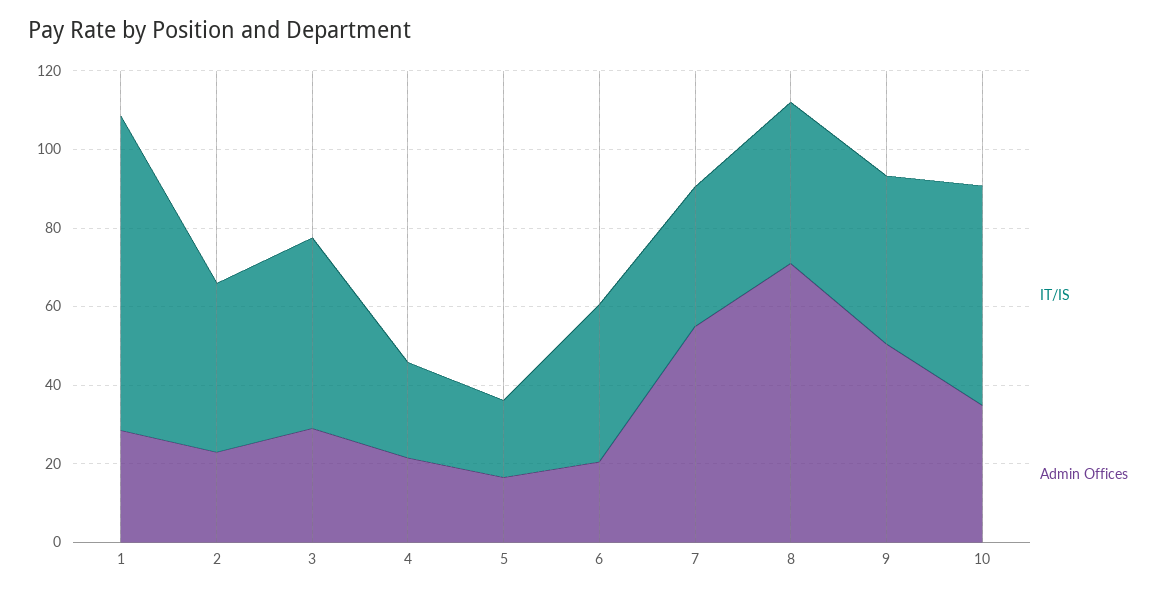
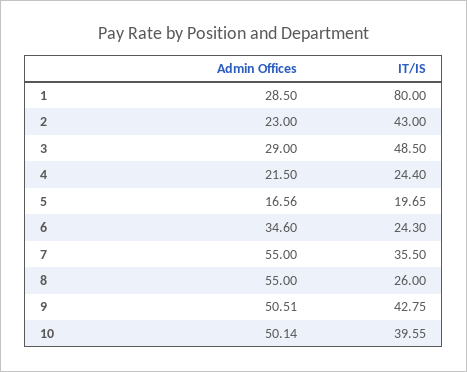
  {
    "IT/IS": {
      "1": 80,
      "2": 43,
      "3": 48.5,
      "4": 24.4,
      "5": 19.65,
-     "6": 40,
+     "6": 24.3,
      "7": 35.5,
-     "8": 40,
+     "8": 26,
      "9": 42.75,
-     "10": 55
+     "10": 39.55
    },
    "Admin Offices": {
      "1": 28.5,
      "2": 23,
      "3": 29,
      "4": 21.5,
      "5": 16.56,
-     "6": 20,
+     "6": 34.6,
      "7": 55,
-     "8": 70,
+     "8": 55,
      "9": 50.51,
-     "10": 35
+     "10": 50.14
    }
  }

